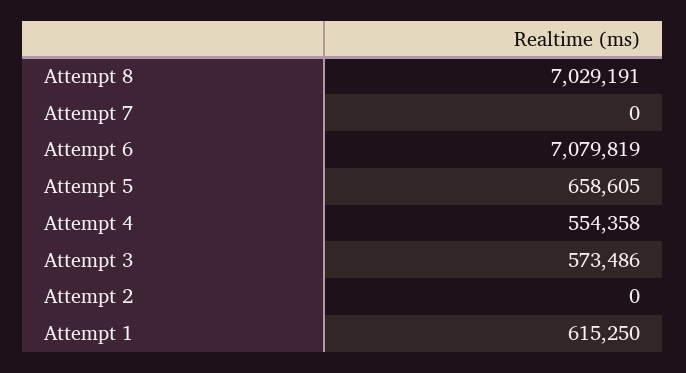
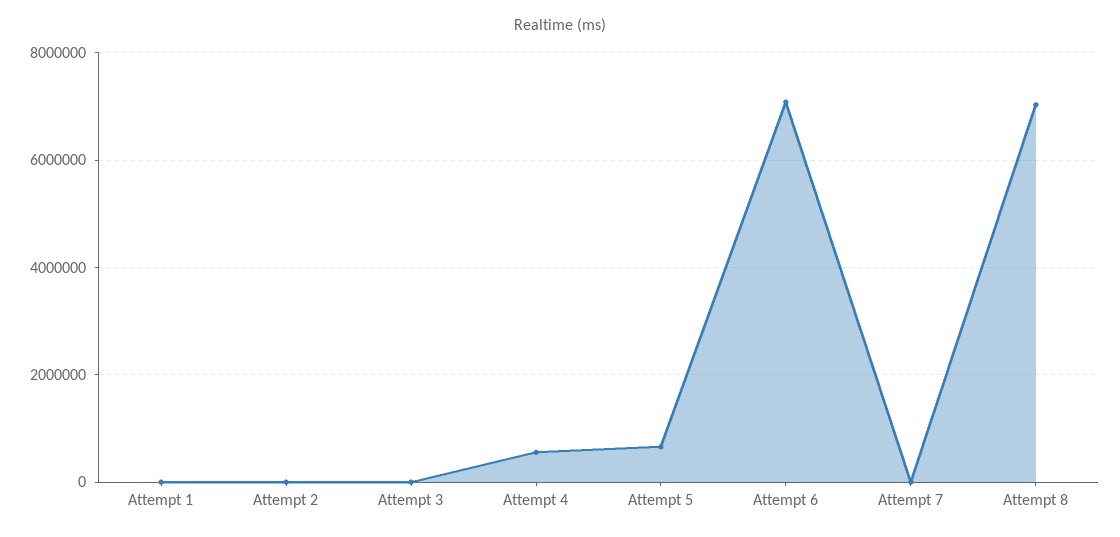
  {
    "Attempt 8": 7029191,
    "Attempt 7": 0,
    "Attempt 6": 7079819,
    "Attempt 5": 658605,
    "Attempt 4": 554358,
-   "Attempt 3": 573486,
+   "Attempt 3": 0,
    "Attempt 2": 0,
-   "Attempt 1": 615250
+   "Attempt 1": 0
  }

